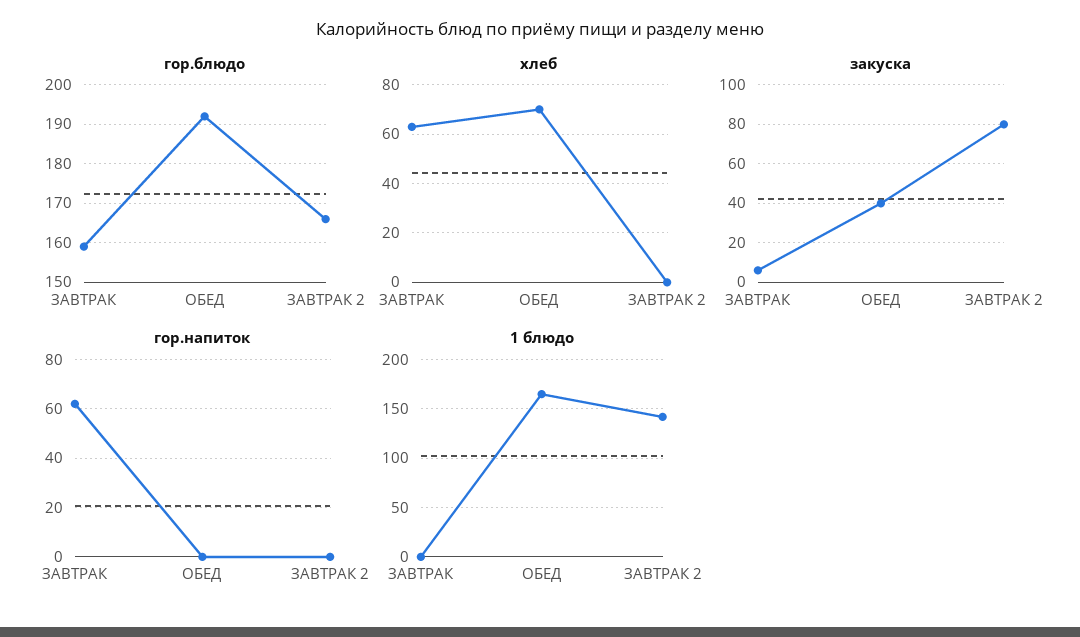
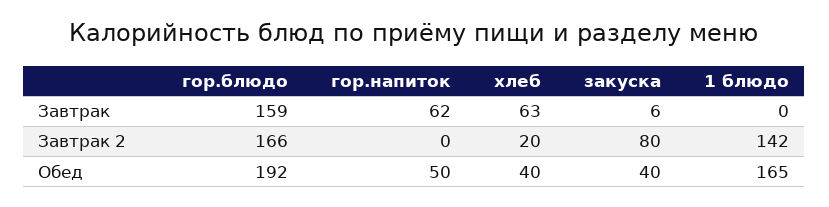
  {
    "гор.блюдо": {
      "ЗАВТРАК": 159,
      "ОБЕД": 192,
      "ЗАВТРАК 2": 166
    },
    "хлеб": {
      "ЗАВТРАК": 63,
-     "ОБЕД": 70,
+     "ОБЕД": 40,
-     "ЗАВТРАК 2": 0
+     "ЗАВТРАК 2": 20
    },
    "закуска": {
      "ЗАВТРАК": 6,
      "ОБЕД": 40,
      "ЗАВТРАК 2": 80
    },
    "гор.напиток": {
      "ЗАВТРАК": 62,
-     "ОБЕД": 0,
+     "ОБЕД": 50,
      "ЗАВТРАК 2": 0
    },
    "1 блюдо": {
      "ЗАВТРАК": 0,
      "ОБЕД": 165,
      "ЗАВТРАК 2": 142
    }
  }

